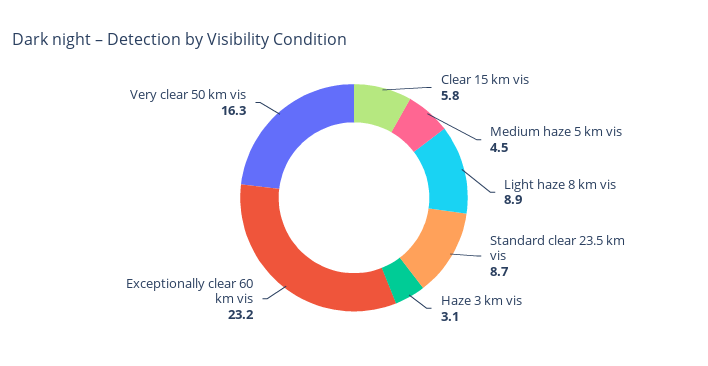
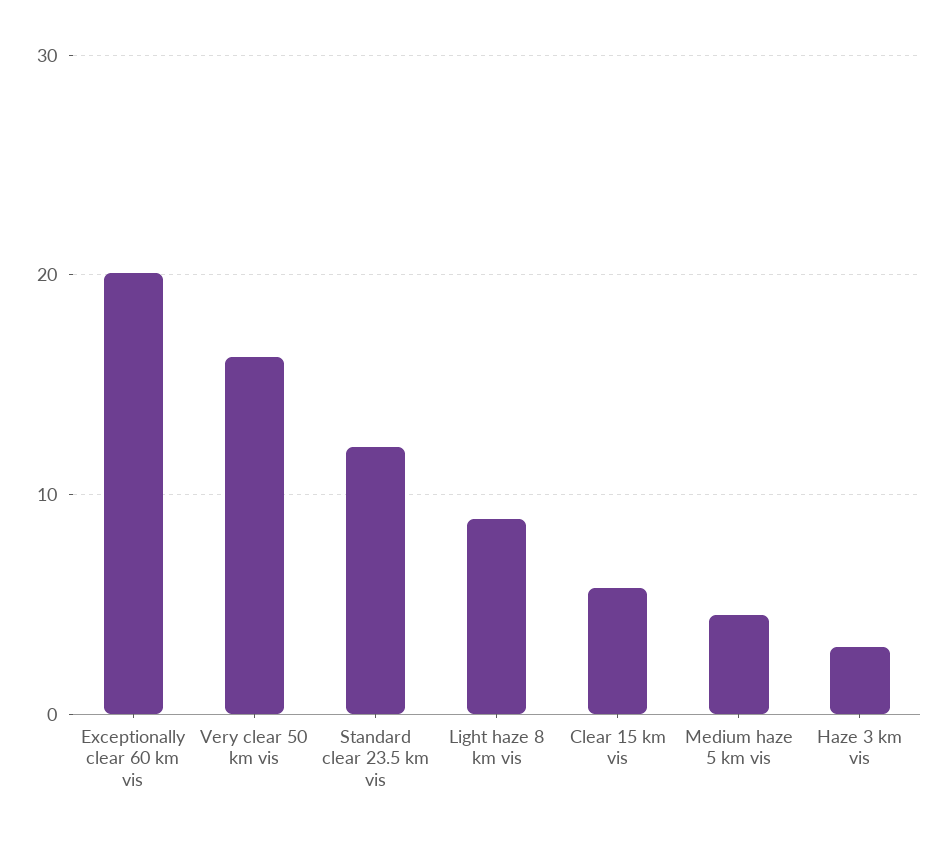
  {
    "Clear 15 km vis": 5.8,
    "Medium haze 5 km vis": 4.5,
    "Light haze 8 km vis": 8.9,
-   "Standard clear 23.5 km vis": 8.7,
+   "Standard clear 23.5 km vis": 12,
    "Haze 3 km vis": 3.1,
-   "Exceptionally clear 60 km vis": 23.2,
+   "Exceptionally clear 60 km vis": 20,
    "Very clear 50 km vis": 16.3
  }

